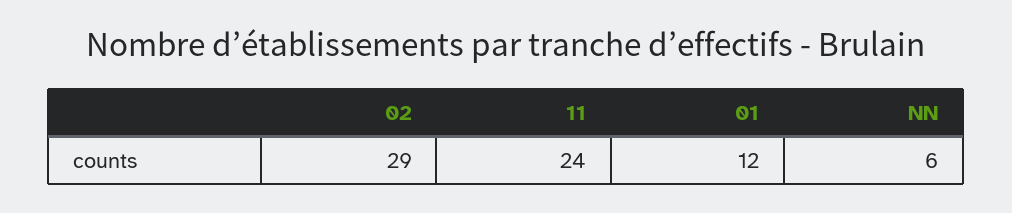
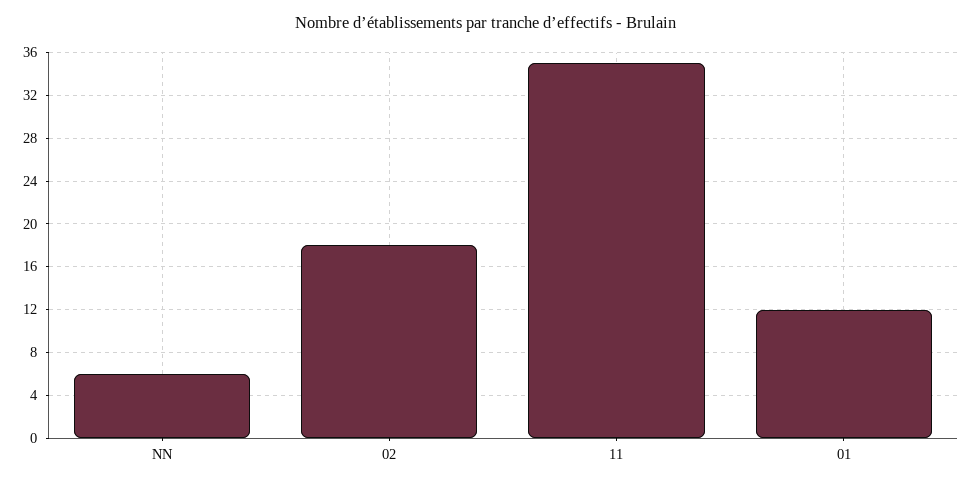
  {
-   "02": 29,
+   "02": 18,
-   "11": 24,
+   "11": 35,
    "01": 12,
    "NN": 6
  }

